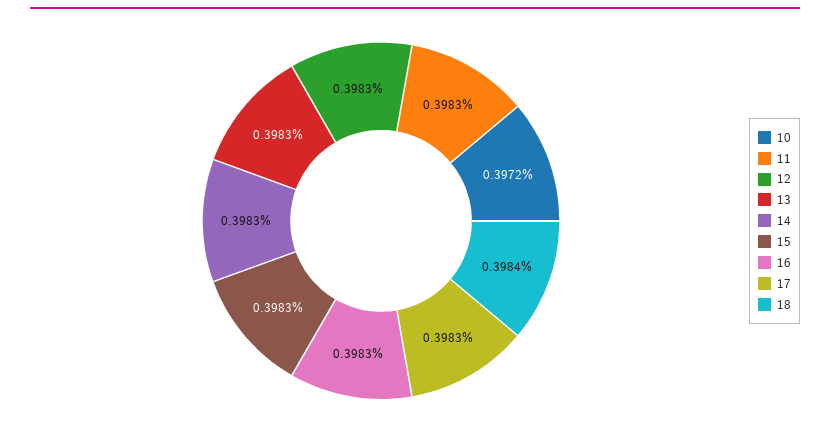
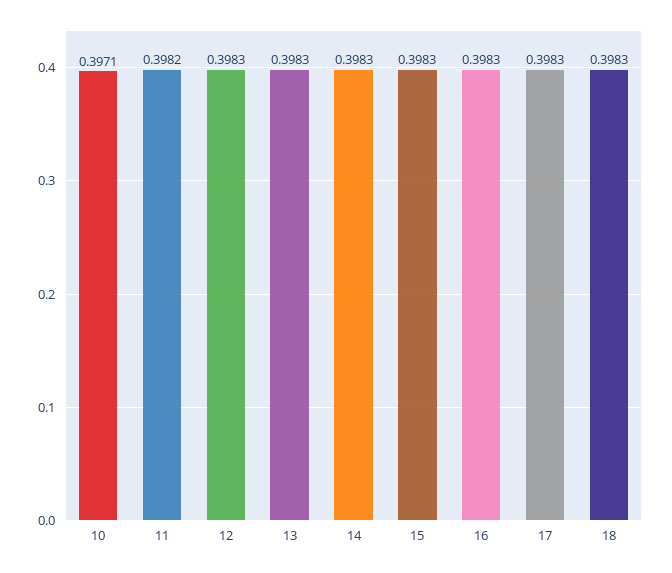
  {
-   "10": 0.3972,
+   "10": 0.3971,
-   "11": 0.3983,
+   "11": 0.3982,
    "12": 0.3983,
    "13": 0.3983,
    "14": 0.3983,
    "15": 0.3983,
    "16": 0.3983,
    "17": 0.3983,
-   "18": 0.3984
+   "18": 0.3983
  }

